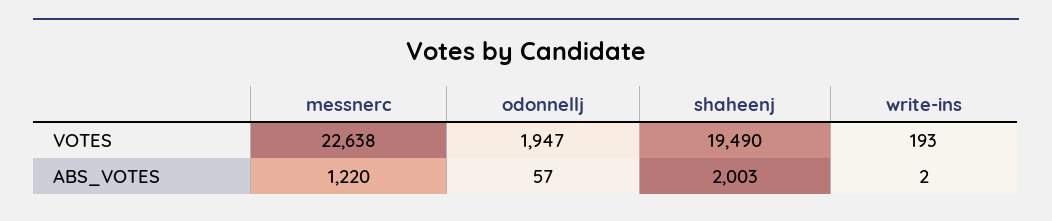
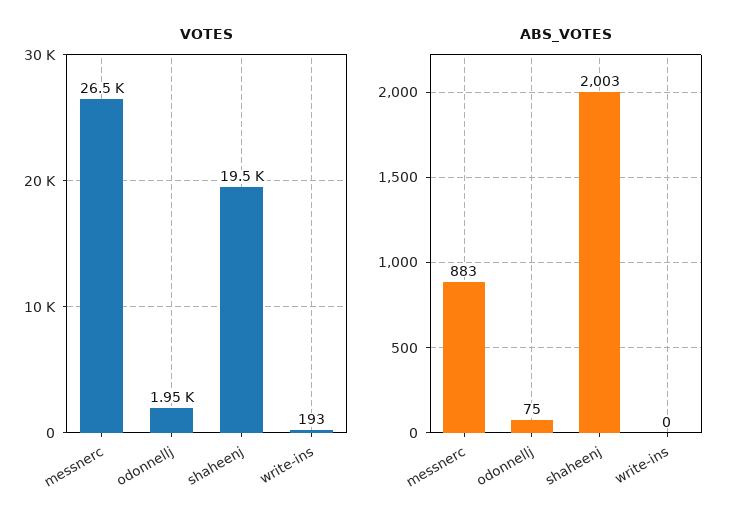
  {
    "VOTES": {
-     "messnerc": 22638,
+     "messnerc": 26500,
      "odonnellj": 1947,
      "shaheenj": 19490,
      "write-ins": 193
    },
    "ABS_VOTES": {
-     "messnerc": 1220,
+     "messnerc": 883,
-     "odonnellj": 57,
+     "odonnellj": 75,
      "shaheenj": 2003,
-     "write-ins": 2
+     "write-ins": 0
    }
  }

